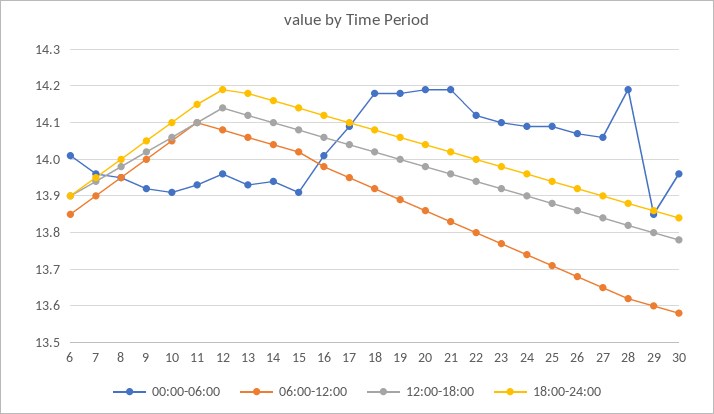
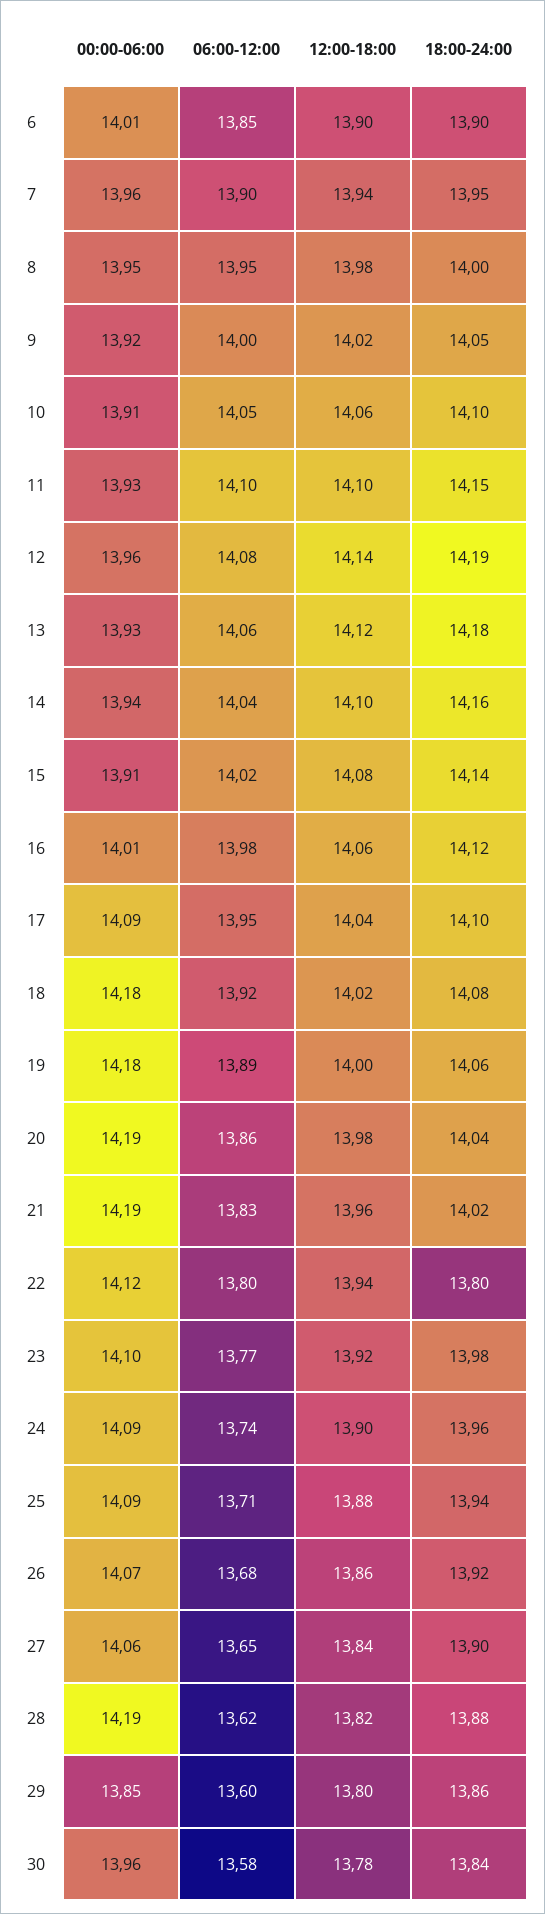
  {
    "00:00-06:00": {
      "6": 14.01,
      "7": 13.96,
      "8": 13.95,
      "9": 13.92,
      "10": 13.91,
      "11": 13.93,
      "12": 13.96,
      "13": 13.93,
      "14": 13.94,
      "15": 13.91,
      "16": 14.01,
      "17": 14.09,
      "18": 14.18,
      "19": 14.18,
      "20": 14.19,
      "21": 14.19,
      "22": 14.12,
      "23": 14.1,
      "24": 14.09,
      "25": 14.09,
      "26": 14.07,
      "27": 14.06,
      "28": 14.19,
      "29": 13.85,
      "30": 13.96
    },
    "06:00-12:00": {
      "6": 13.85,
      "7": 13.9,
      "8": 13.95,
      "9": 14,
      "10": 14.05,
      "11": 14.1,
      "12": 14.08,
      "13": 14.06,
      "14": 14.04,
      "15": 14.02,
      "16": 13.98,
      "17": 13.95,
      "18": 13.92,
      "19": 13.89,
      "20": 13.86,
      "21": 13.83,
      "22": 13.8,
      "23": 13.77,
      "24": 13.74,
      "25": 13.71,
      "26": 13.68,
      "27": 13.65,
      "28": 13.62,
      "29": 13.6,
      "30": 13.58
    },
    "12:00-18:00": {
      "6": 13.9,
      "7": 13.94,
      "8": 13.98,
      "9": 14.02,
      "10": 14.06,
      "11": 14.1,
      "12": 14.14,
      "13": 14.12,
      "14": 14.1,
      "15": 14.08,
      "16": 14.06,
      "17": 14.04,
      "18": 14.02,
      "19": 14,
      "20": 13.98,
      "21": 13.96,
      "22": 13.94,
      "23": 13.92,
      "24": 13.9,
      "25": 13.88,
      "26": 13.86,
      "27": 13.84,
      "28": 13.82,
      "29": 13.8,
      "30": 13.78
    },
    "18:00-24:00": {
      "6": 13.9,
      "7": 13.95,
      "8": 14,
      "9": 14.05,
      "10": 14.1,
      "11": 14.15,
      "12": 14.19,
      "13": 14.18,
      "14": 14.16,
      "15": 14.14,
      "16": 14.12,
      "17": 14.1,
      "18": 14.08,
      "19": 14.06,
      "20": 14.04,
      "21": 14.02,
-     "22": 14,
+     "22": 13.8,
      "23": 13.98,
      "24": 13.96,
      "25": 13.94,
      "26": 13.92,
      "27": 13.9,
      "28": 13.88,
      "29": 13.86,
      "30": 13.84
    }
  }

